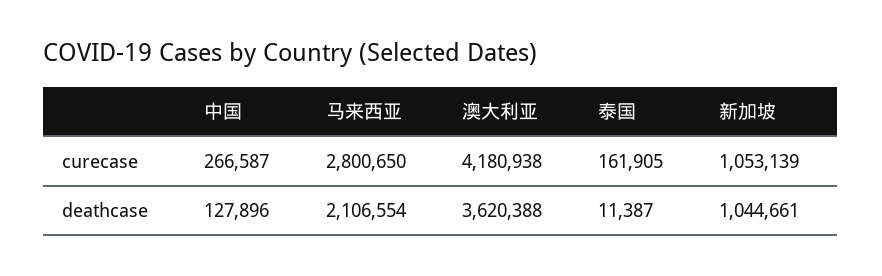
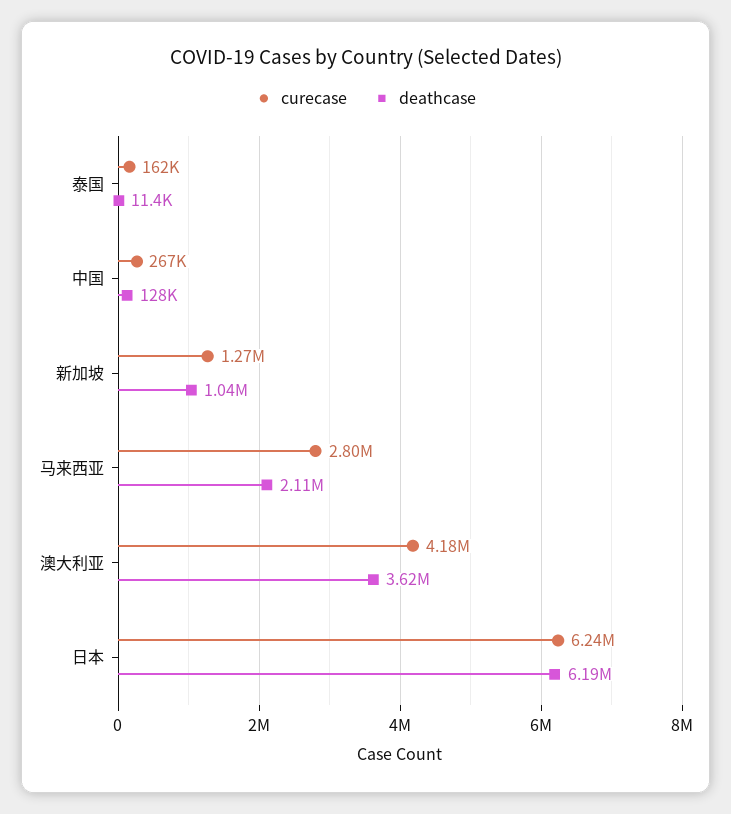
  {
    "curecase": {
      "中国": 266587,
      "马来西亚": 2800650,
      "澳大利亚": 4180938,
      "泰国": 161905,
-     "新加坡": 1053139
+     "新加坡": 1270000,
+     "日本": 6240000
    },
    "deathcase": {
      "中国": 127896,
      "马来西亚": 2106554,
      "澳大利亚": 3620388,
      "泰国": 11387,
-     "新加坡": 1044661
+     "新加坡": 1044661,
+     "日本": 6190000
    }
  }

